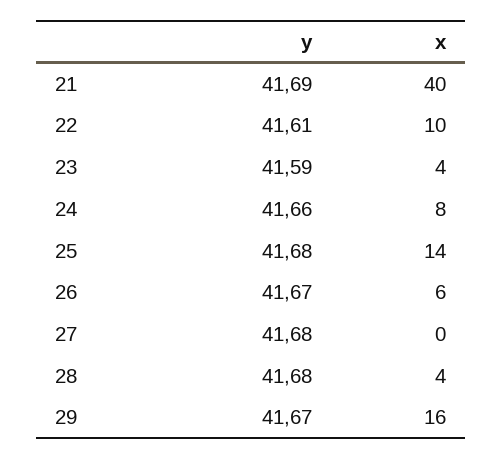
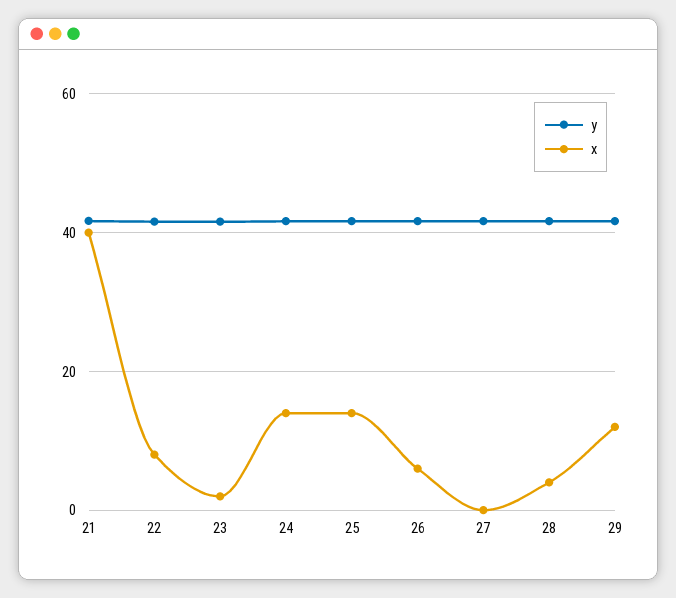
  {
    "y": {
      "21": 41.69,
      "22": 41.61,
      "23": 41.59,
      "24": 41.66,
      "25": 41.68,
      "26": 41.67,
      "27": 41.68,
      "28": 41.68,
      "29": 41.67
    },
    "x": {
      "21": 40,
-     "22": 10,
+     "22": 8,
-     "23": 4,
+     "23": 2,
-     "24": 8,
+     "24": 14,
      "25": 14,
      "26": 6,
      "27": 0,
      "28": 4,
-     "29": 16
+     "29": 12
    }
  }

